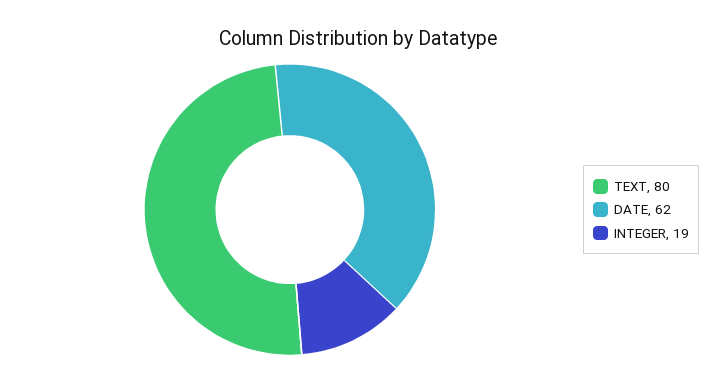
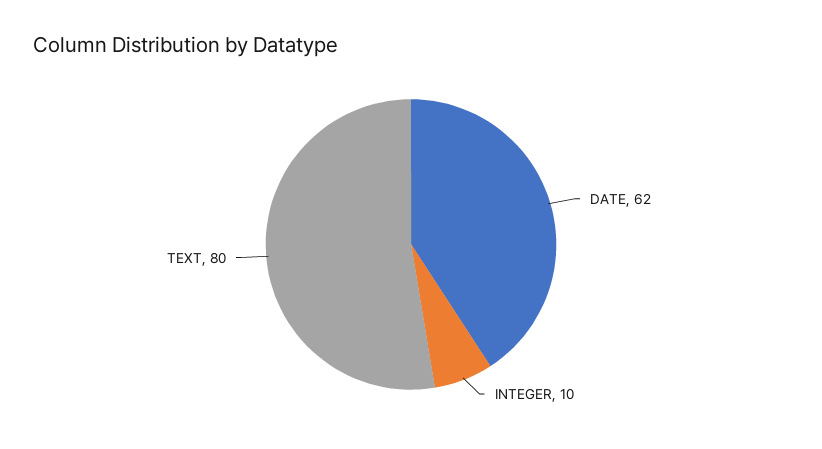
  {
    "TEXT": 80,
    "DATE": 62,
-   "INTEGER": 19
+   "INTEGER": 10
  }

